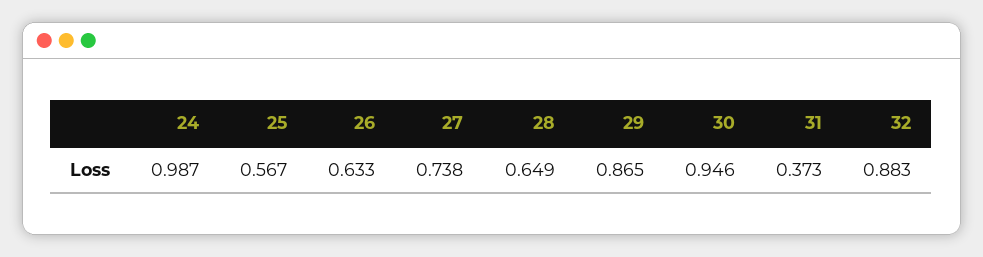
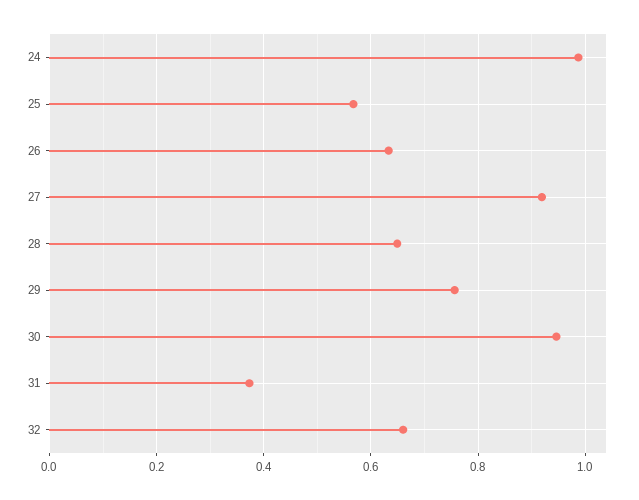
  {
    "24": 0.987,
    "25": 0.567,
    "26": 0.633,
-   "27": 0.738,
+   "27": 0.92,
    "28": 0.649,
-   "29": 0.865,
+   "29": 0.76,
    "30": 0.946,
    "31": 0.373,
-   "32": 0.883
+   "32": 0.66
  }

